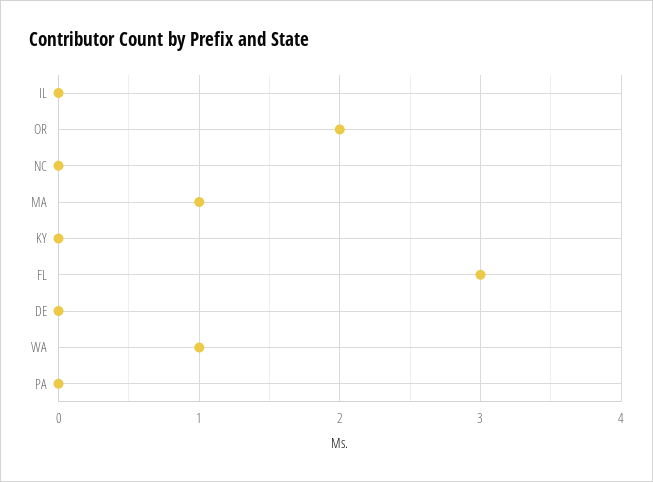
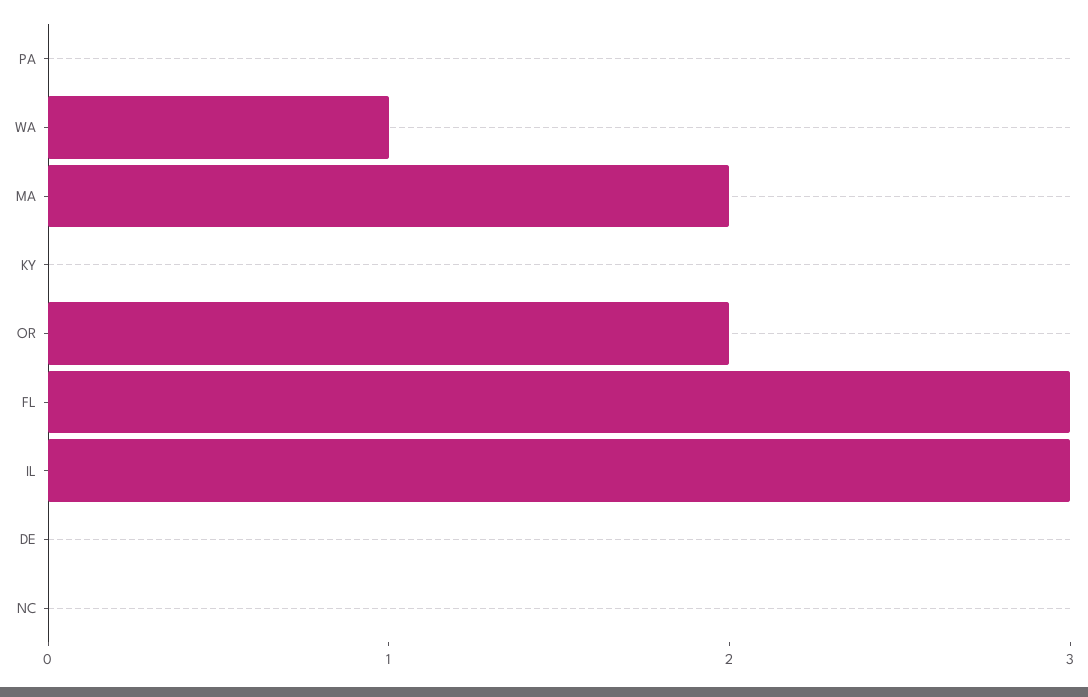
  {
-   "IL": 0,
+   "IL": 3,
    "OR": 2,
    "NC": 0,
-   "MA": 1,
+   "MA": 2,
    "KY": 0,
    "FL": 3,
    "DE": 0,
    "WA": 1,
    "PA": 0
  }

